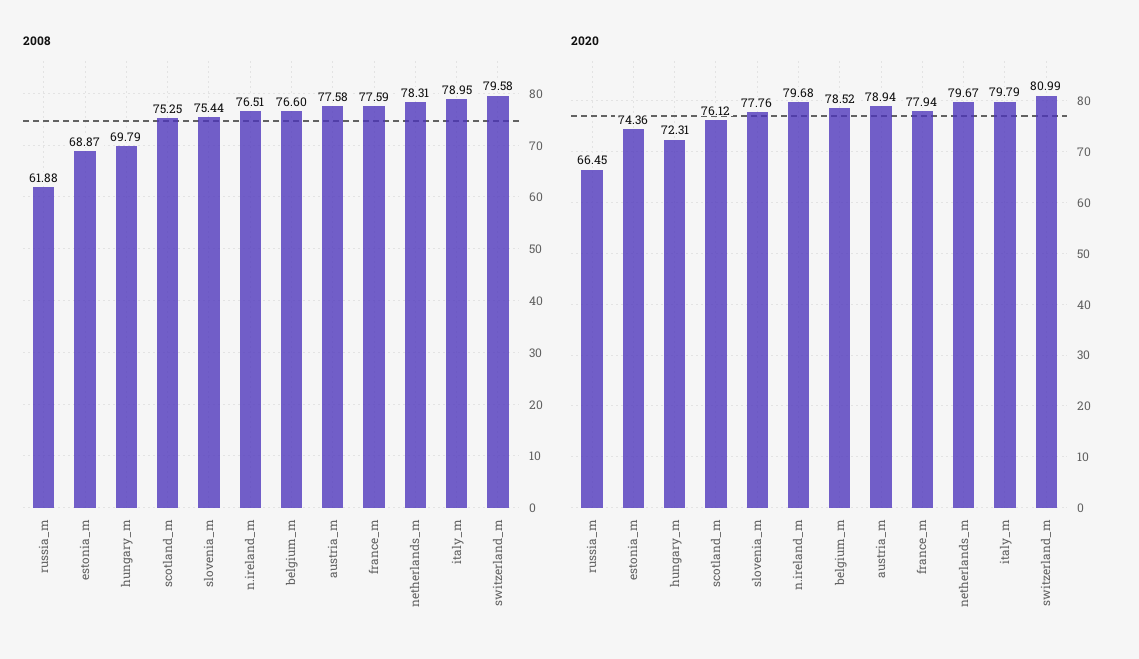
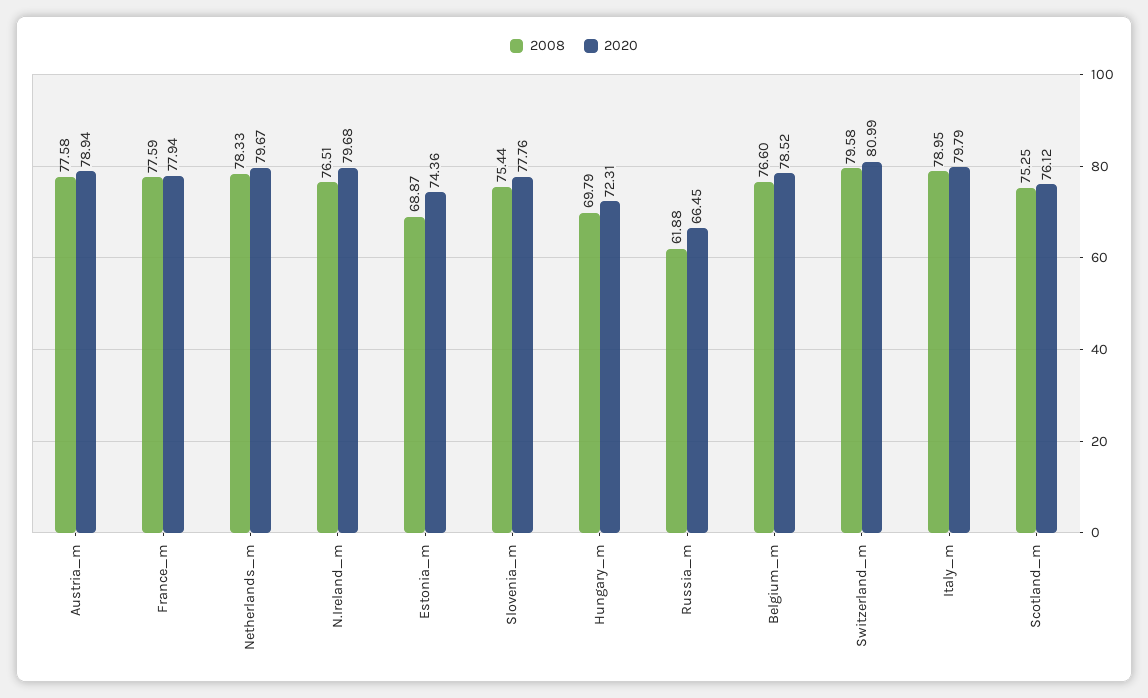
  {
    "2008": {
      "russia_m": 61.88,
      "estonia_m": 68.87,
      "hungary_m": 69.79,
      "scotland_m": 75.25,
      "slovenia_m": 75.44,
      "n.ireland_m": 76.51,
      "belgium_m": 76.6,
      "austria_m": 77.58,
      "france_m": 77.59,
-     "netherlands_m": 78.31,
+     "netherlands_m": 78.33,
      "italy_m": 78.95,
      "switzerland_m": 79.58
    },
    "2020": {
      "russia_m": 66.45,
      "estonia_m": 74.36,
      "hungary_m": 72.31,
      "scotland_m": 76.12,
      "slovenia_m": 77.76,
      "n.ireland_m": 79.68,
      "belgium_m": 78.52,
      "austria_m": 78.94,
      "france_m": 77.94,
      "netherlands_m": 79.67,
      "italy_m": 79.79,
      "switzerland_m": 80.99
    }
  }

